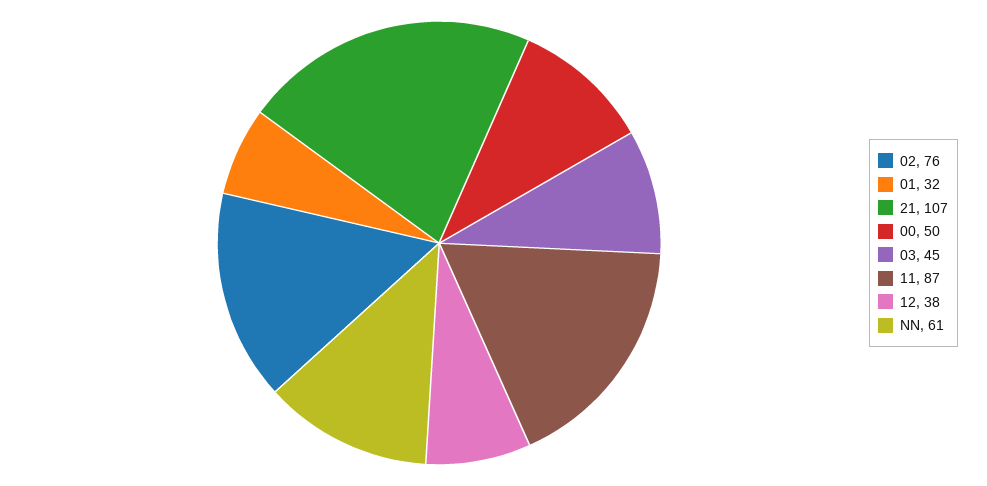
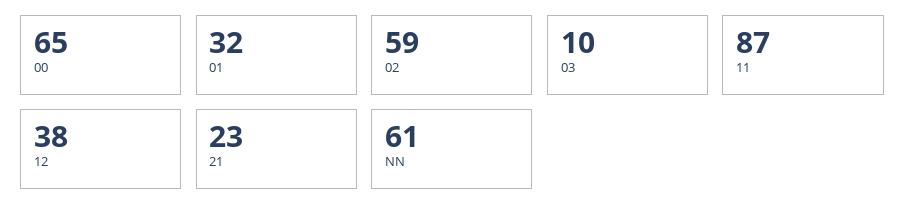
  {
-   "02": 76,
+   "02": 59,
    "01": 32,
-   "21": 107,
+   "21": 23,
-   "00": 50,
+   "00": 65,
-   "03": 45,
+   "03": 10,
    "11": 87,
    "12": 38,
    "NN": 61
  }

